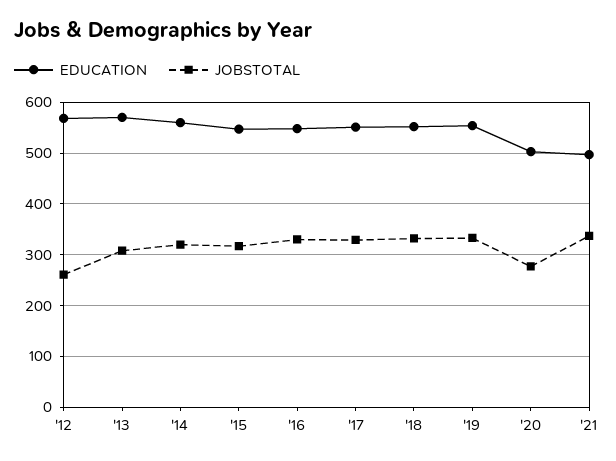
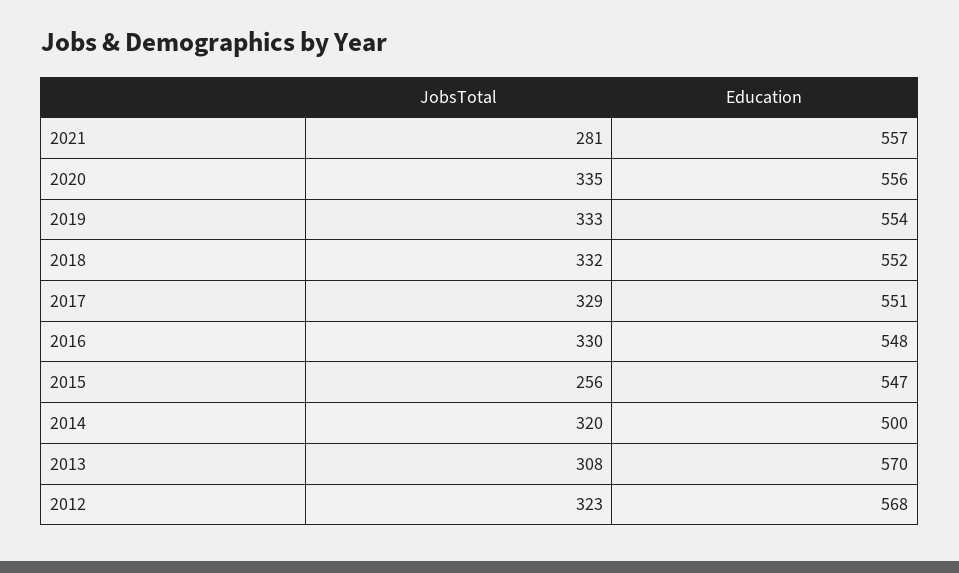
  {
    "EDUCATION": {
      "'12": 568,
      "'13": 570,
-     "'14": 560,
+     "'14": 500,
      "'15": 547,
      "'16": 548,
      "'17": 551,
      "'18": 552,
      "'19": 554,
-     "'20": 500,
+     "'20": 556,
-     "'21": 500
+     "'21": 557
    },
    "JOBSTOTAL": {
-     "'12": 260,
+     "'12": 323,
      "'13": 308,
      "'14": 320,
-     "'15": 320,
+     "'15": 256,
      "'16": 330,
      "'17": 329,
      "'18": 332,
      "'19": 333,
-     "'20": 280,
+     "'20": 335,
-     "'21": 340
+     "'21": 281
    }
  }

